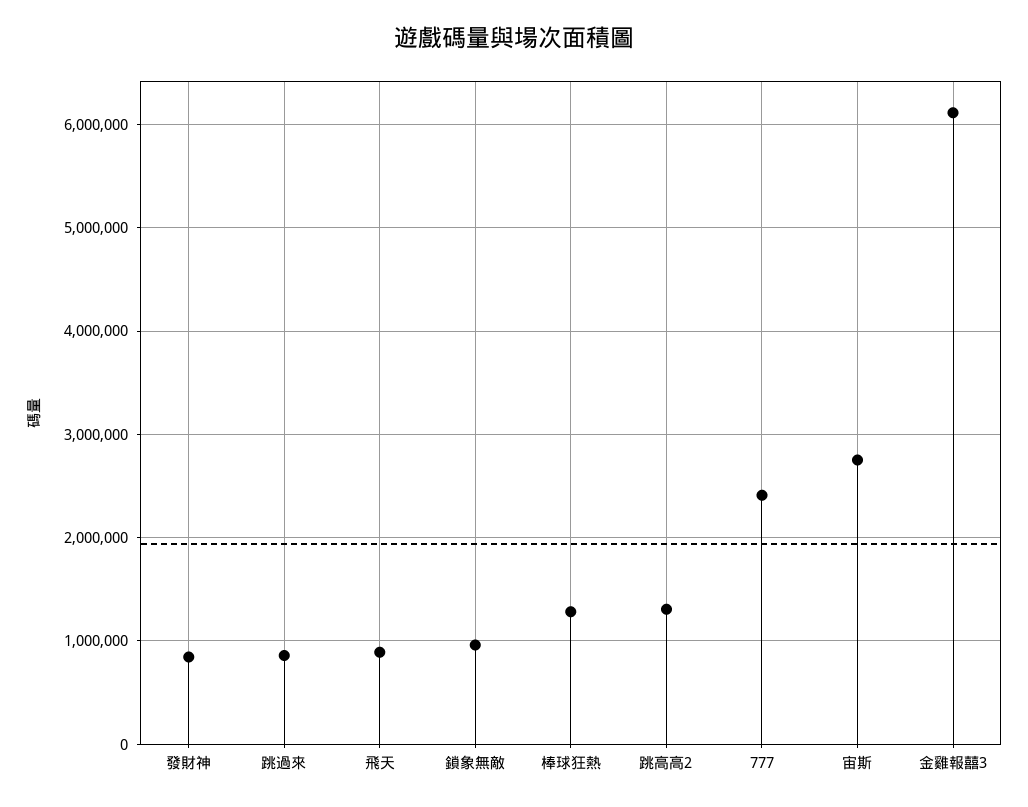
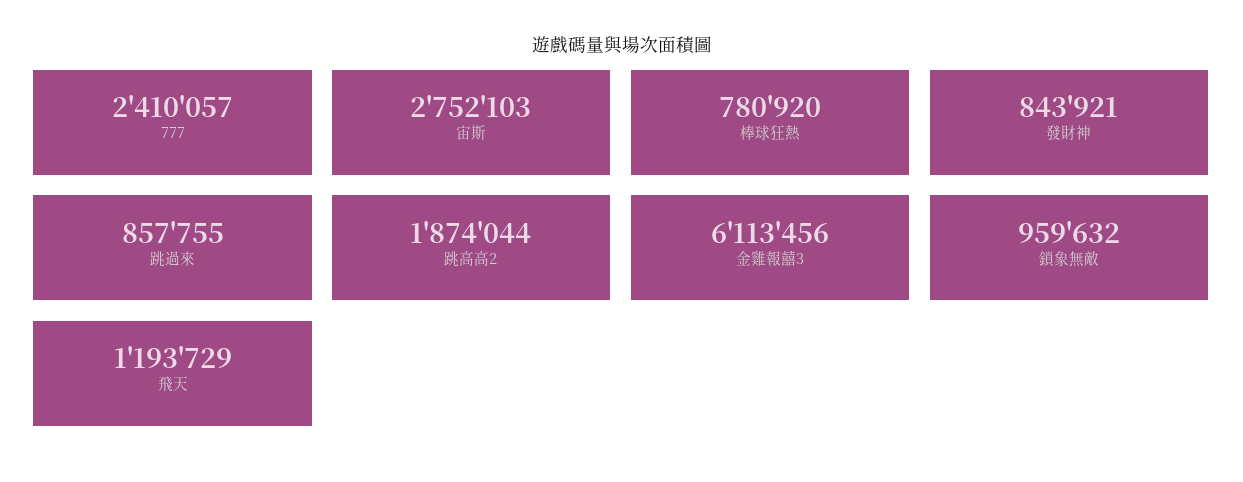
  {
    "發財神": 843921,
    "跳過來": 857755,
-   "飛天": 900000,
+   "飛天": 1193729,
    "鎖象無敵": 959632,
-   "棒球狂熱": 1300000,
+   "棒球狂熱": 780920,
-   "跳高高2": 1300000,
+   "跳高高2": 1874044,
    "777": 2410057,
    "宙斯": 2752103,
    "金雞報囍3": 6113456
  }

